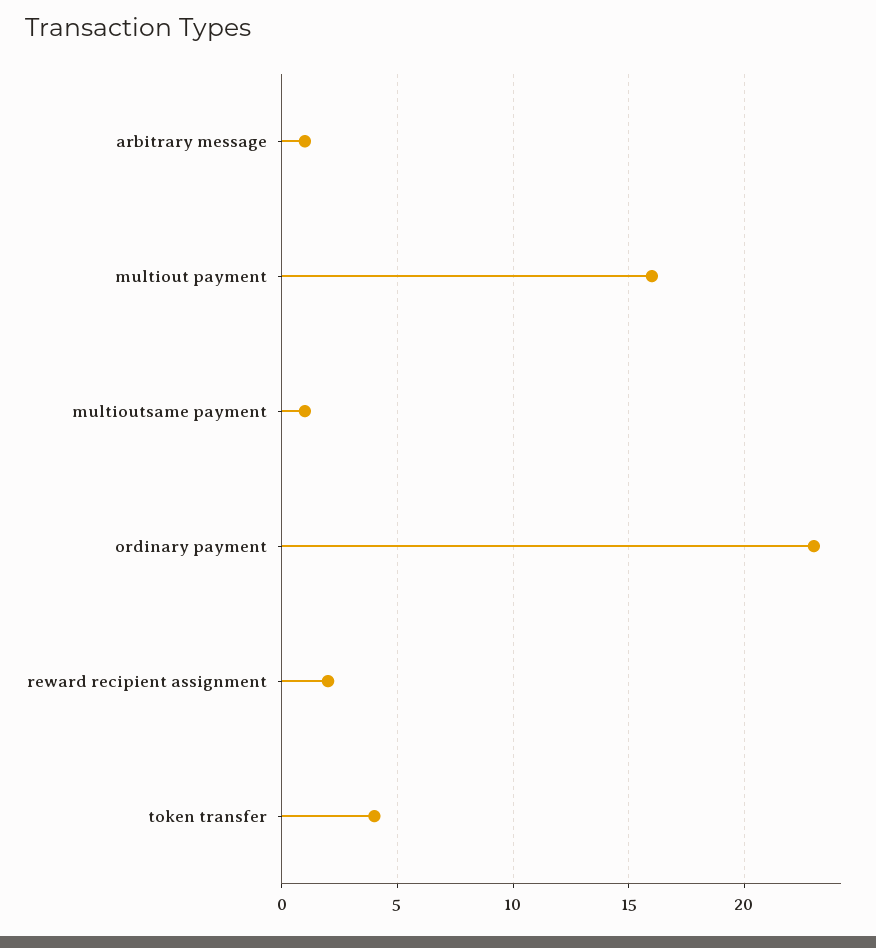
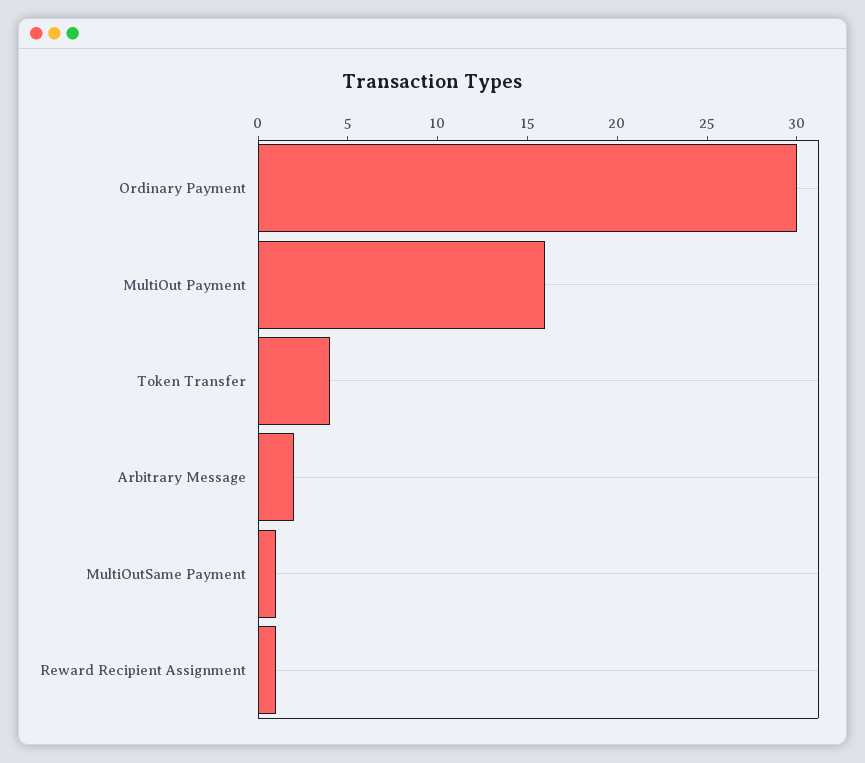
  {
-   "arbitrary message": 1,
+   "arbitrary message": 2,
    "multiout payment": 16,
    "multioutsame payment": 1,
-   "ordinary payment": 23,
+   "ordinary payment": 30,
-   "reward recipient assignment": 2,
+   "reward recipient assignment": 1,
    "token transfer": 4
  }

